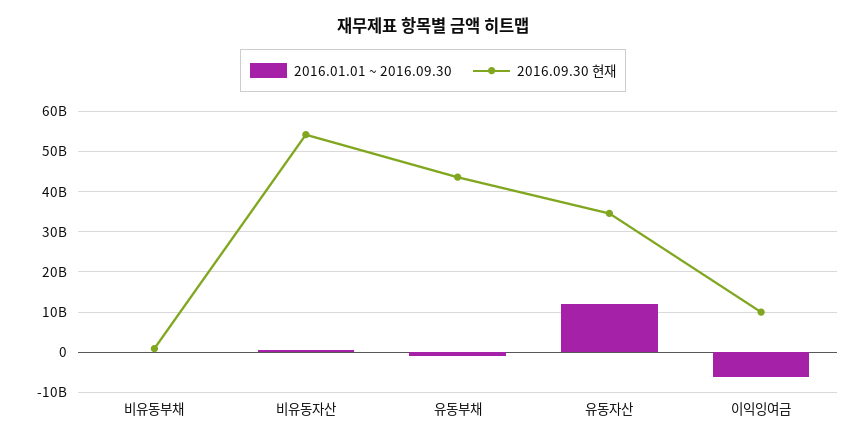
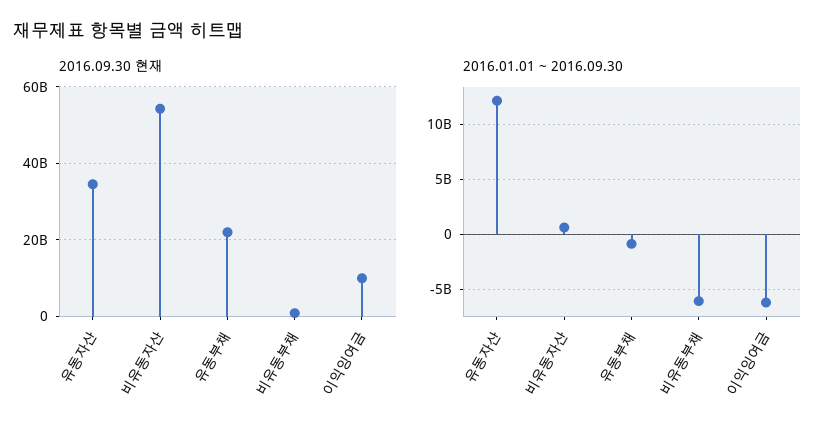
  {
    "2016.01.01 ~ 2016.09.30": {
-     "비유동부채": 0,
+     "비유동부채": -6000000000,
      "비유동자산": 1000000000,
      "유동부채": -1000000000,
      "유동자산": 12000000000,
      "이익잉여금": -6000000000
    },
    "2016.09.30 현재": {
      "비유동부채": 0,
      "비유동자산": 54000000000,
-     "유동부채": 44000000000,
+     "유동부채": 22000000000,
      "유동자산": 34000000000,
      "이익잉여금": 10000000000
    }
  }

